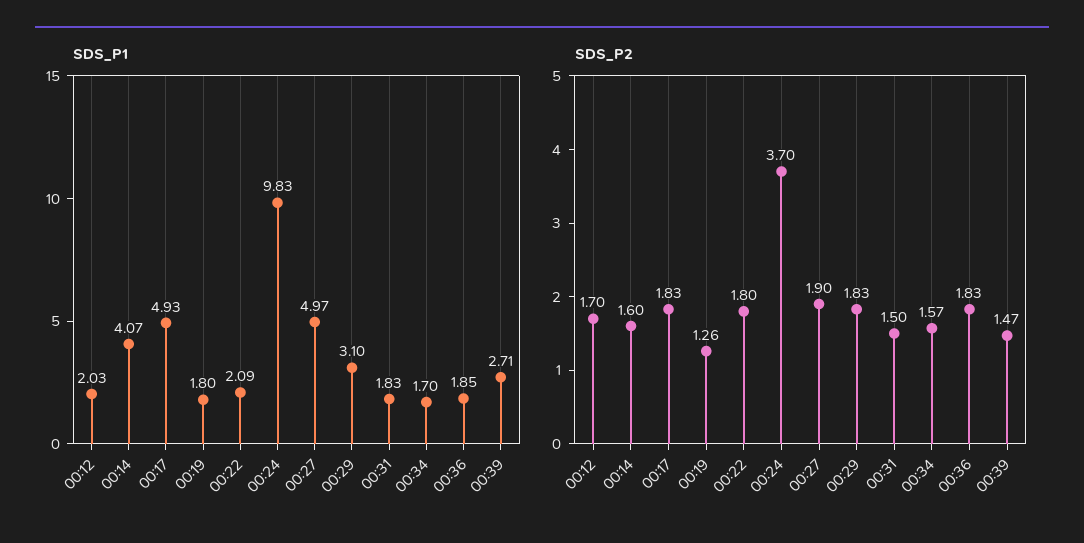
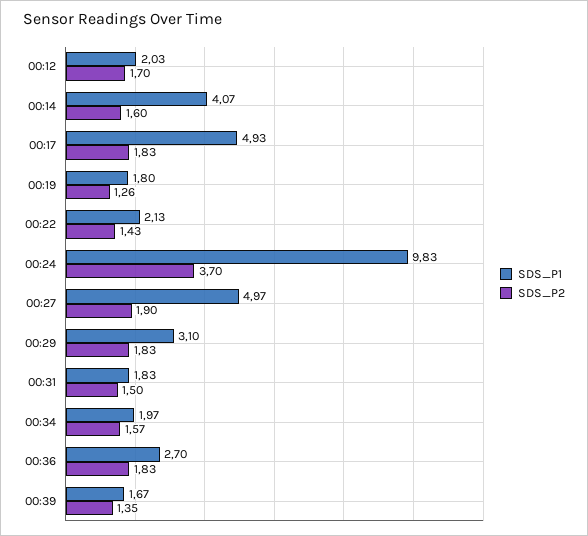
  {
    "SDS_P1": {
      "00:12": 2.03,
      "00:14": 4.07,
      "00:17": 4.93,
      "00:19": 1.8,
-     "00:22": 2.09,
+     "00:22": 2.13,
      "00:24": 9.83,
      "00:27": 4.97,
      "00:29": 3.1,
      "00:31": 1.83,
-     "00:34": 1.7,
+     "00:34": 1.97,
-     "00:36": 1.85,
+     "00:36": 2.7,
-     "00:39": 2.71
+     "00:39": 1.67
    },
    "SDS_P2": {
      "00:12": 1.7,
      "00:14": 1.6,
      "00:17": 1.83,
      "00:19": 1.26,
-     "00:22": 1.8,
+     "00:22": 1.43,
      "00:24": 3.7,
      "00:27": 1.9,
      "00:29": 1.83,
      "00:31": 1.5,
      "00:34": 1.57,
      "00:36": 1.83,
-     "00:39": 1.47
+     "00:39": 1.35
    }
  }

